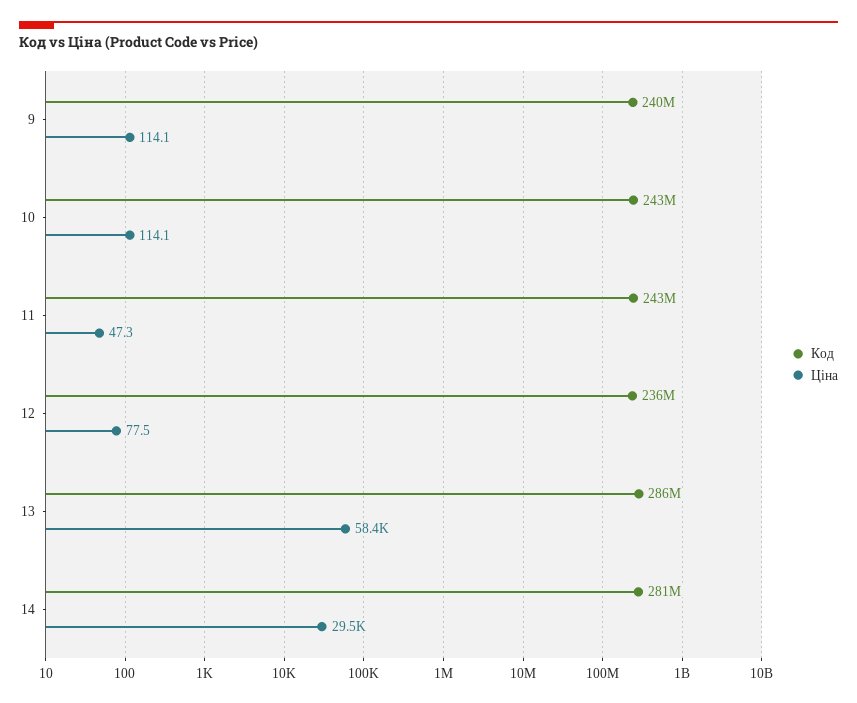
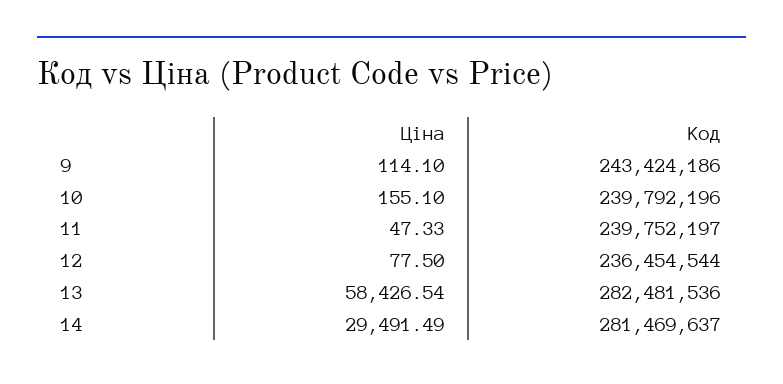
  {
    "Код": {
-     "9": 240000000,
+     "9": 243424186,
-     "10": 243000000,
+     "10": 239792196,
-     "11": 243000000,
+     "11": 239752197,
      "12": 236454544,
-     "13": 286000000,
+     "13": 282481536,
      "14": 281469637
    },
    "Ціна": {
      "9": 114.1,
-     "10": 114.1,
+     "10": 155.1,
      "11": 47.33,
      "12": 77.5,
      "13": 58426.54,
      "14": 29491.49
    }
  }

